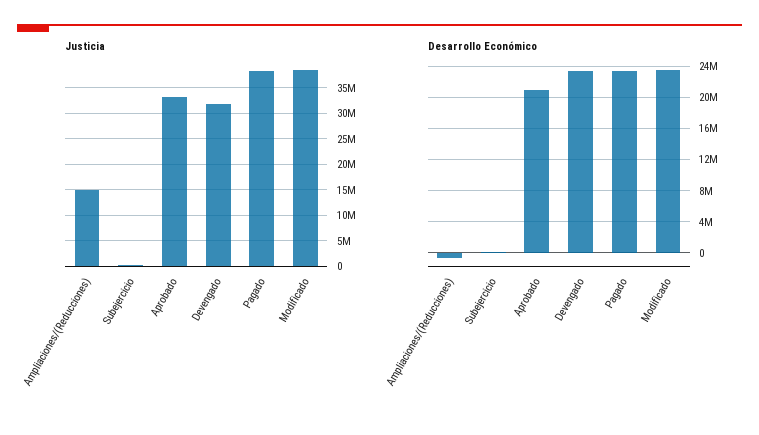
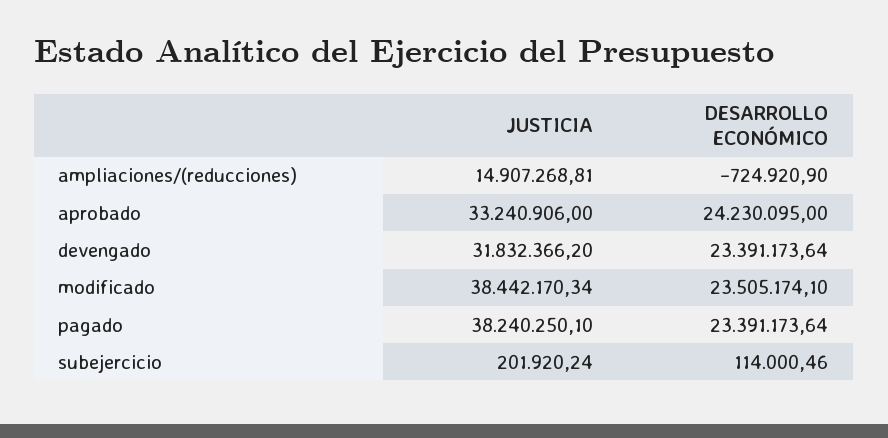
  {
    "Justicia": {
      "Ampliaciones/(Reducciones)": 14907268.81,
      "Subejercicio": 201920.24,
      "Aprobado": 33240906,
      "Devengado": 31832366.2,
      "Pagado": 38240250.1,
      "Modificado": 38442170.34
    },
    "Desarrollo Económico": {
      "Ampliaciones/(Reducciones)": -724920.9,
      "Subejercicio": 114000.46,
-     "Aprobado": 21000000,
+     "Aprobado": 24230095,
      "Devengado": 23391173.64,
      "Pagado": 23391173.64,
      "Modificado": 23505174.1
    }
  }

